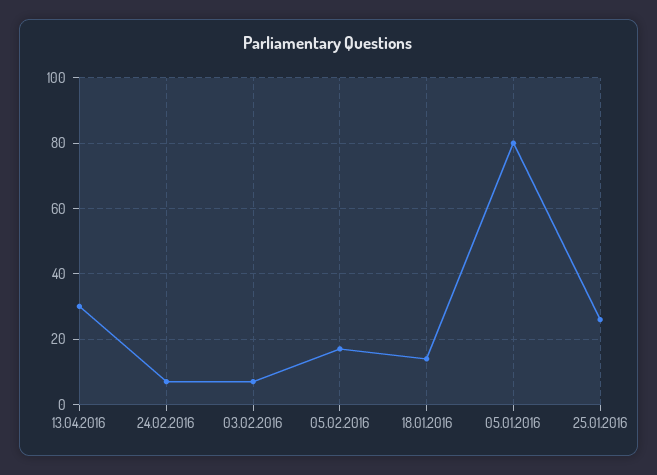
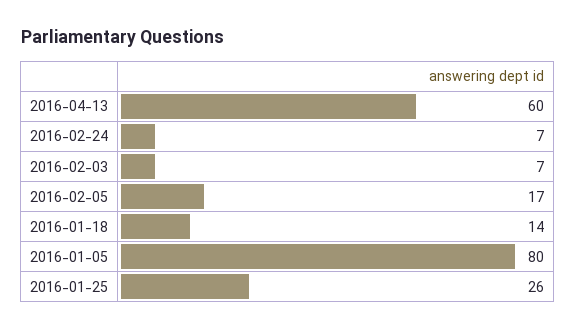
  {
-   "13.04.2016": 30,
+   "13.04.2016": 60,
    "24.02.2016": 7,
    "03.02.2016": 7,
    "05.02.2016": 17,
    "18.01.2016": 14,
    "05.01.2016": 80,
    "25.01.2016": 26
  }

